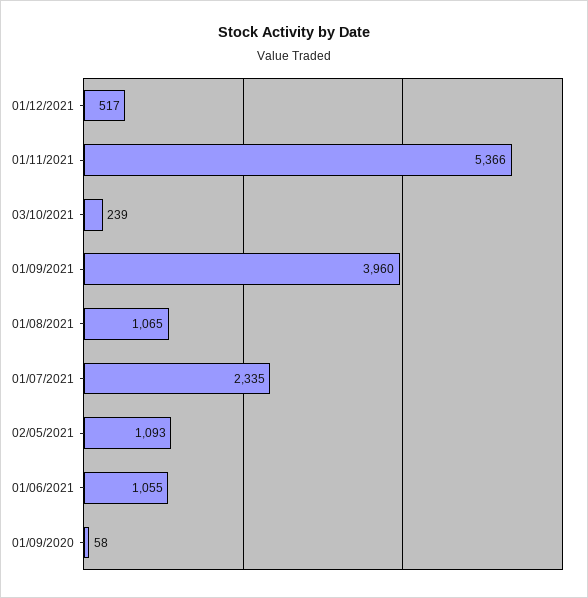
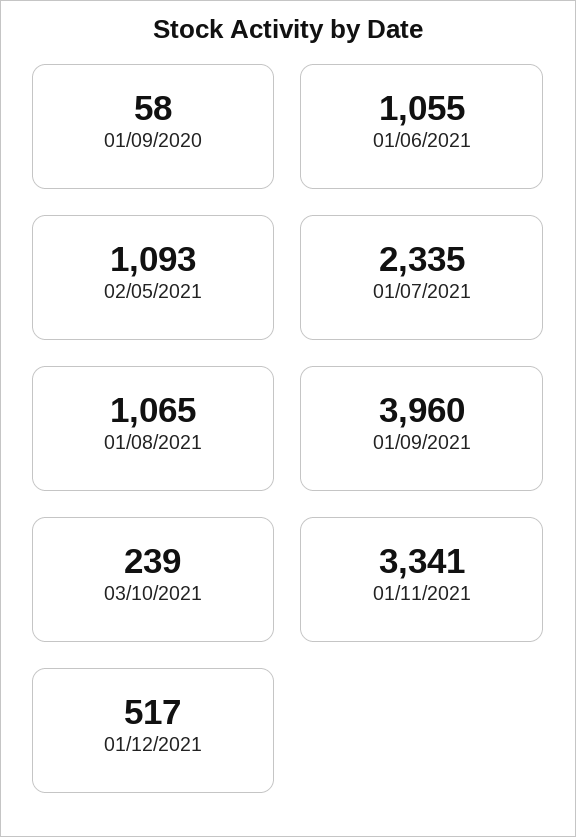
  {
    "01/12/2021": 517,
-   "01/11/2021": 5366,
+   "01/11/2021": 3341,
    "03/10/2021": 239,
    "01/09/2021": 3960,
    "01/08/2021": 1065,
    "01/07/2021": 2335,
    "02/05/2021": 1093,
    "01/06/2021": 1055,
    "01/09/2020": 58
  }

